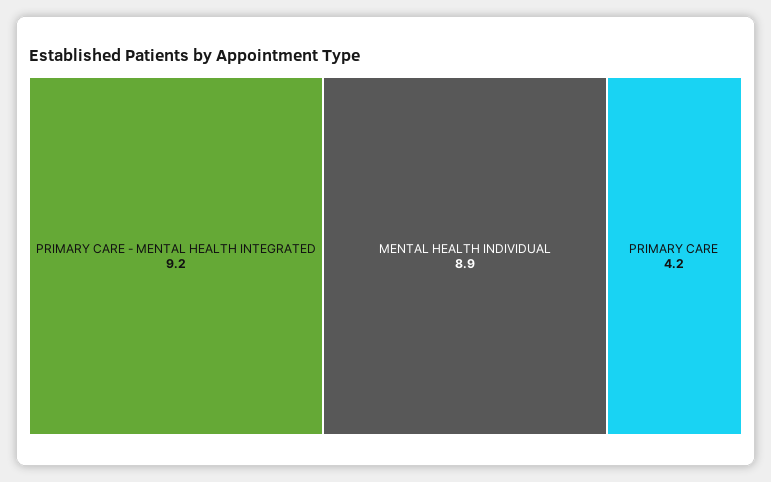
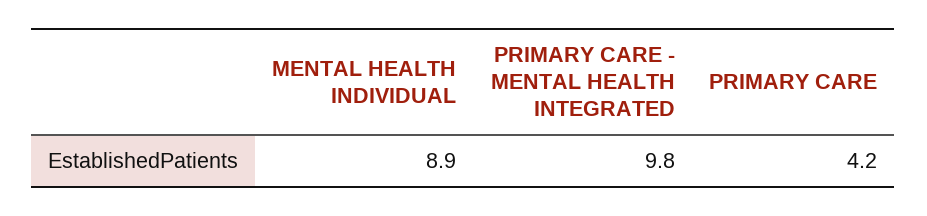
  {
-   "PRIMARY CARE - MENTAL HEALTH INTEGRATED": 9.2,
+   "PRIMARY CARE - MENTAL HEALTH INTEGRATED": 9.8,
    "MENTAL HEALTH INDIVIDUAL": 8.9,
    "PRIMARY CARE": 4.2
  }

